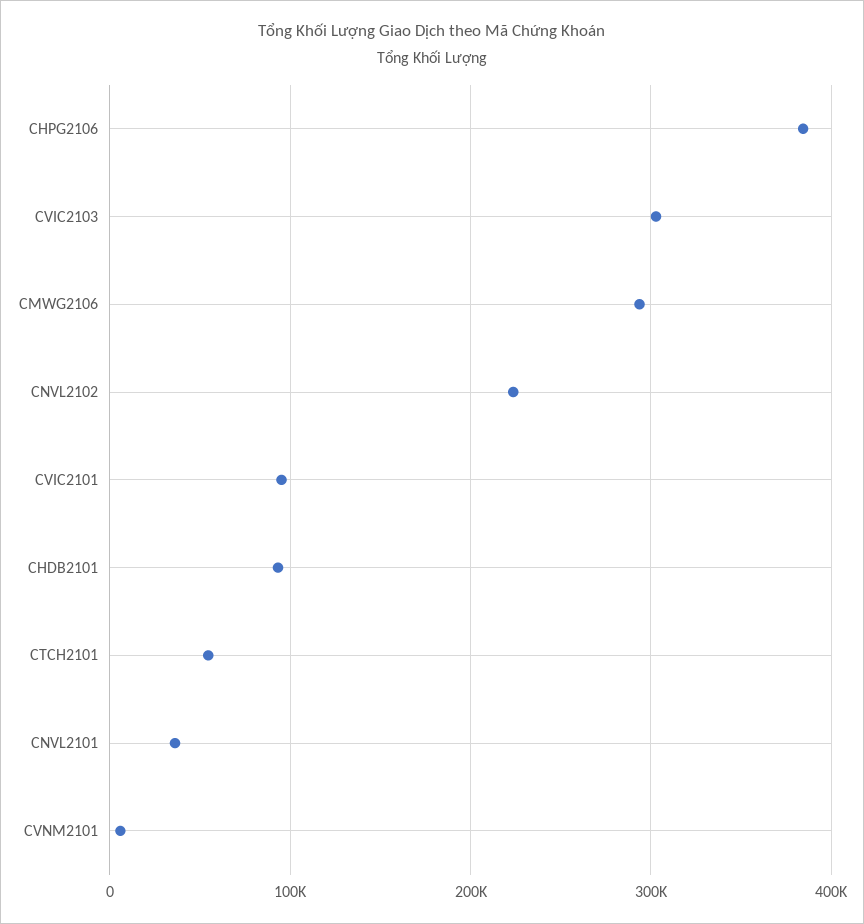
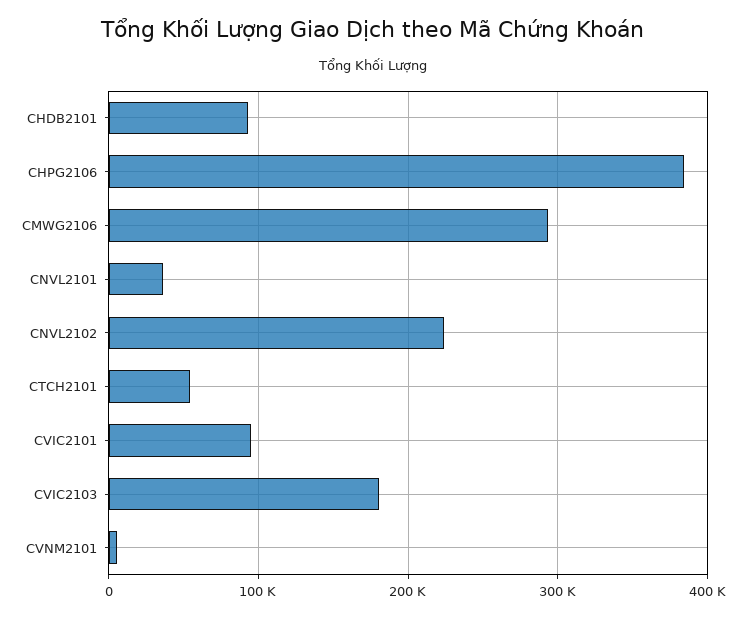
  {
    "CHPG2106": 380000,
-   "CVIC2103": 300000,
+   "CVIC2103": 180000,
    "CMWG2106": 290000,
    "CNVL2102": 220000,
    "CVIC2101": 100000,
    "CHDB2101": 90000,
    "CTCH2101": 50000,
    "CNVL2101": 40000,
    "CVNM2101": 10000
  }

